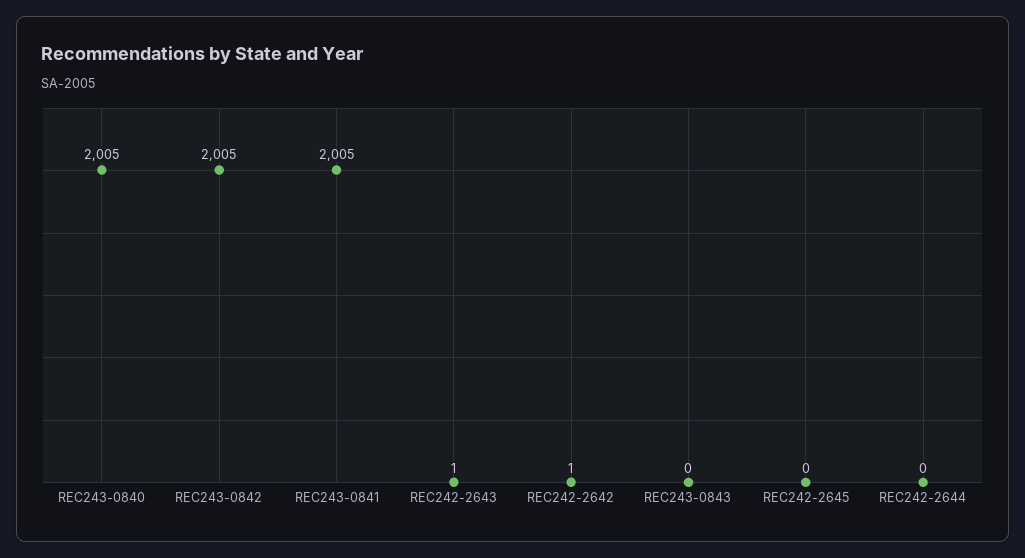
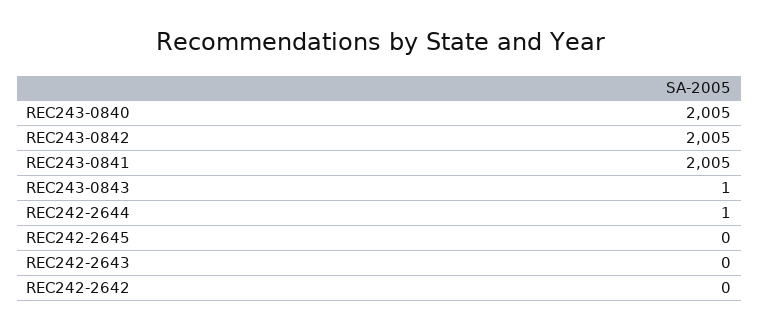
  {
    "REC243-0840": 2005,
    "REC243-0842": 2005,
    "REC243-0841": 2005,
-   "REC242-2643": 1,
+   "REC242-2643": 0,
-   "REC242-2642": 1,
+   "REC242-2642": 0,
-   "REC243-0843": 0,
+   "REC243-0843": 1,
    "REC242-2645": 0,
-   "REC242-2644": 0
+   "REC242-2644": 1
  }

